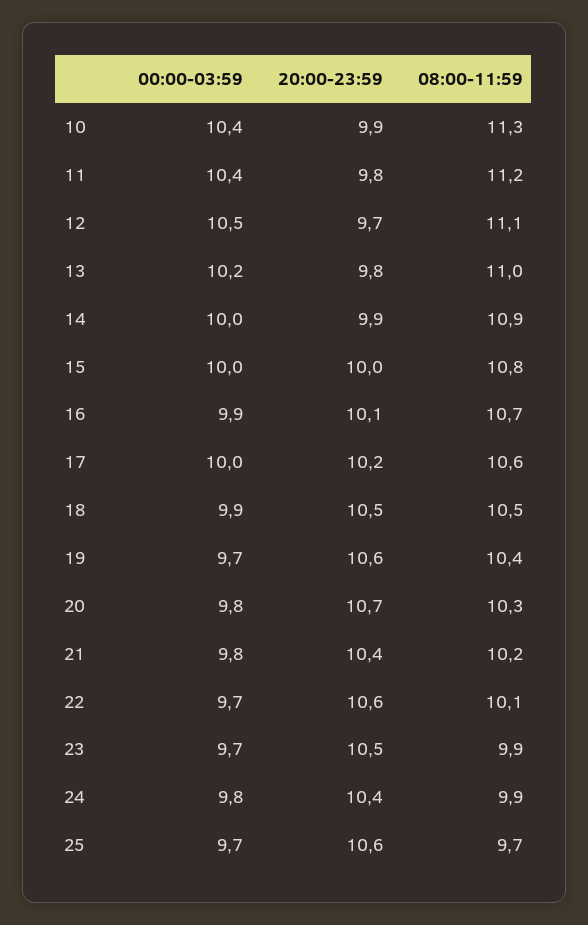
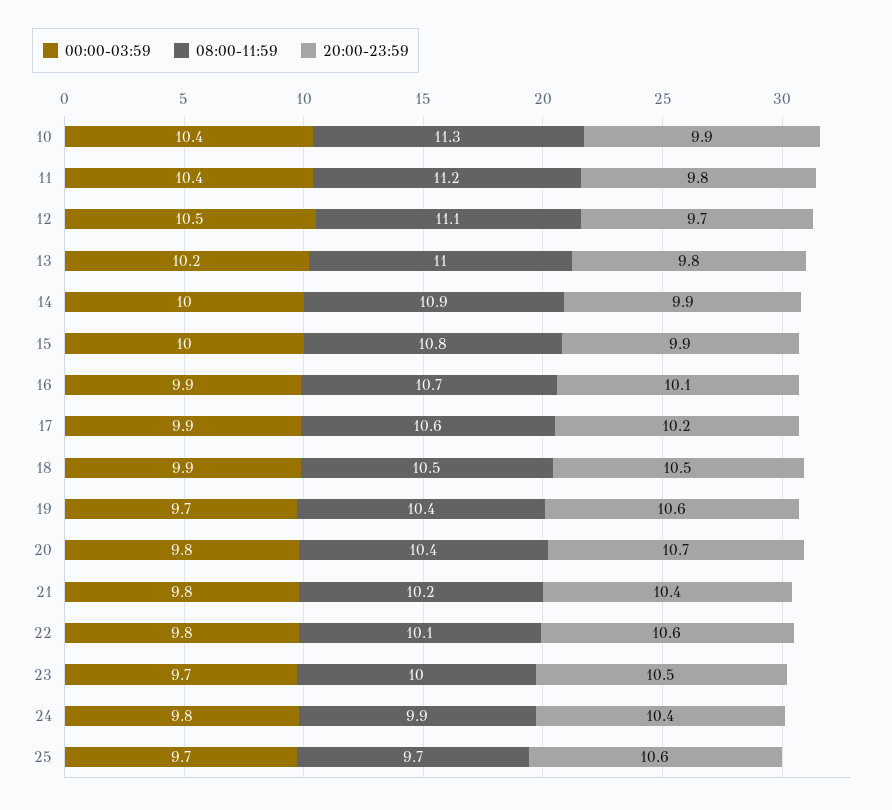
  {
    "00:00-03:59": {
      "10": 10.4,
      "11": 10.4,
      "12": 10.5,
      "13": 10.2,
      "14": 10,
      "15": 10,
      "16": 9.9,
-     "17": 10,
+     "17": 9.9,
      "18": 9.9,
      "19": 9.7,
      "20": 9.8,
      "21": 9.8,
-     "22": 9.7,
+     "22": 9.8,
      "23": 9.7,
      "24": 9.8,
      "25": 9.7
    },
    "20:00-23:59": {
      "10": 9.9,
      "11": 9.8,
      "12": 9.7,
      "13": 9.8,
      "14": 9.9,
-     "15": 10,
+     "15": 9.9,
      "16": 10.1,
      "17": 10.2,
      "18": 10.5,
      "19": 10.6,
      "20": 10.7,
      "21": 10.4,
      "22": 10.6,
      "23": 10.5,
      "24": 10.4,
      "25": 10.6
    },
    "08:00-11:59": {
      "10": 11.3,
      "11": 11.2,
      "12": 11.1,
      "13": 11,
      "14": 10.9,
      "15": 10.8,
      "16": 10.7,
      "17": 10.6,
      "18": 10.5,
      "19": 10.4,
-     "20": 10.3,
+     "20": 10.4,
      "21": 10.2,
      "22": 10.1,
-     "23": 9.9,
+     "23": 10,
      "24": 9.9,
      "25": 9.7
    }
  }

